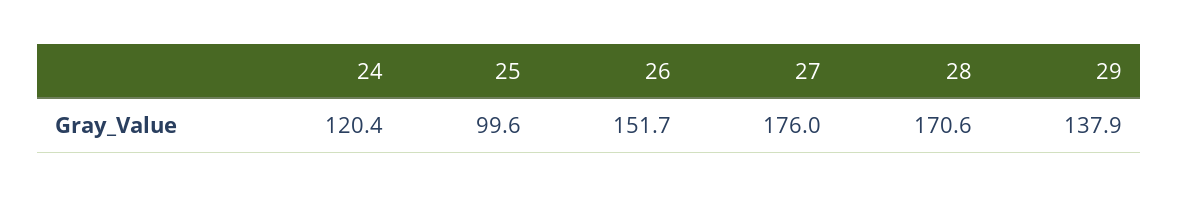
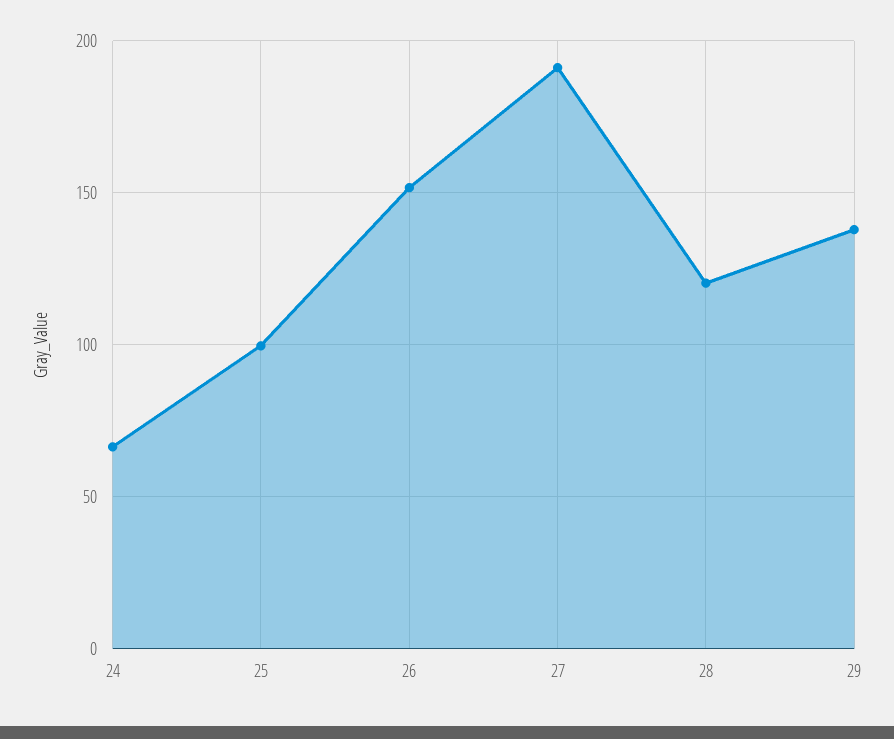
  {
-   "24": 120.4,
+   "24": 65,
    "25": 99.6,
    "26": 151.7,
-   "27": 176,
+   "27": 190,
-   "28": 170.6,
+   "28": 120,
    "29": 137.9
  }

